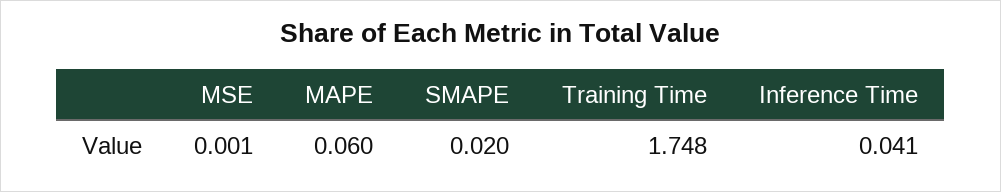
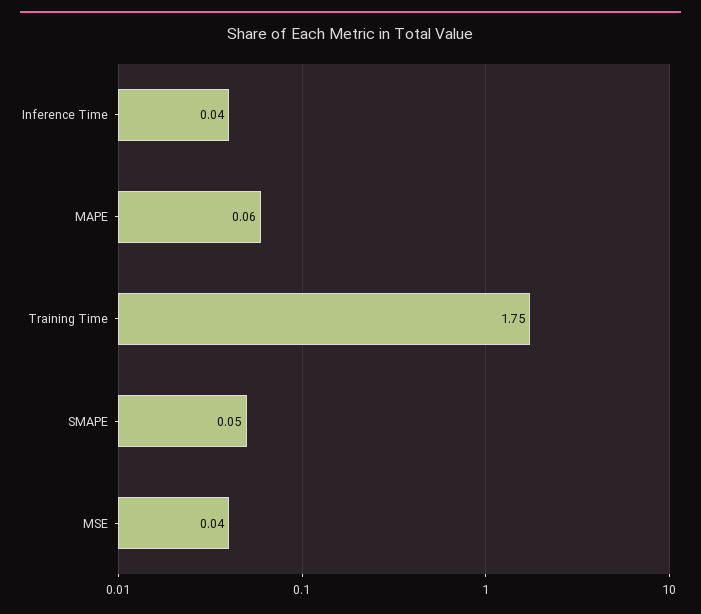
  {
-   "MSE": 0.001,
+   "MSE": 0.04,
    "MAPE": 0.06,
-   "SMAPE": 0.02,
+   "SMAPE": 0.05,
    "Training Time": 1.748,
    "Inference Time": 0.041
  }

